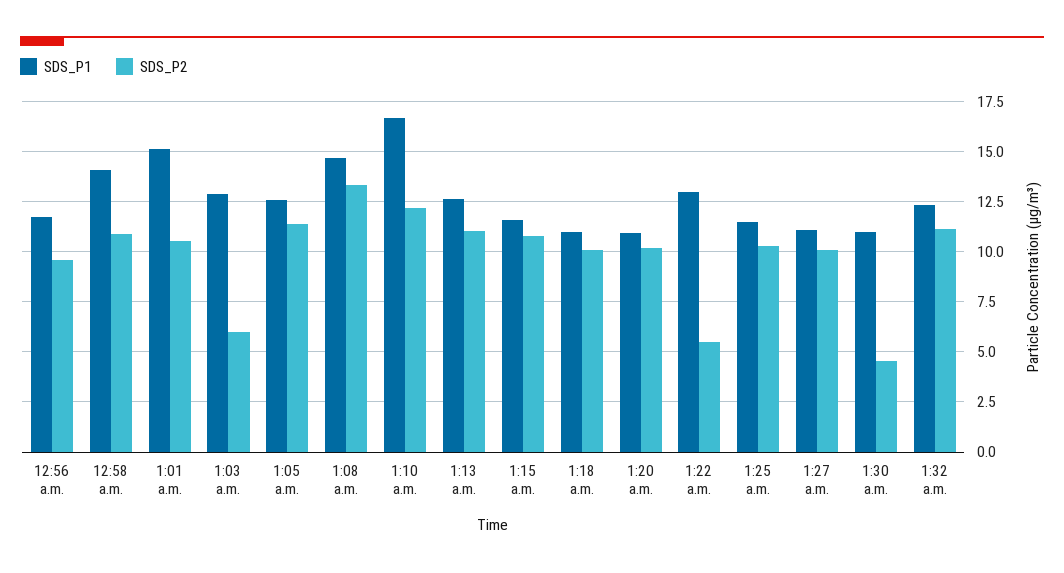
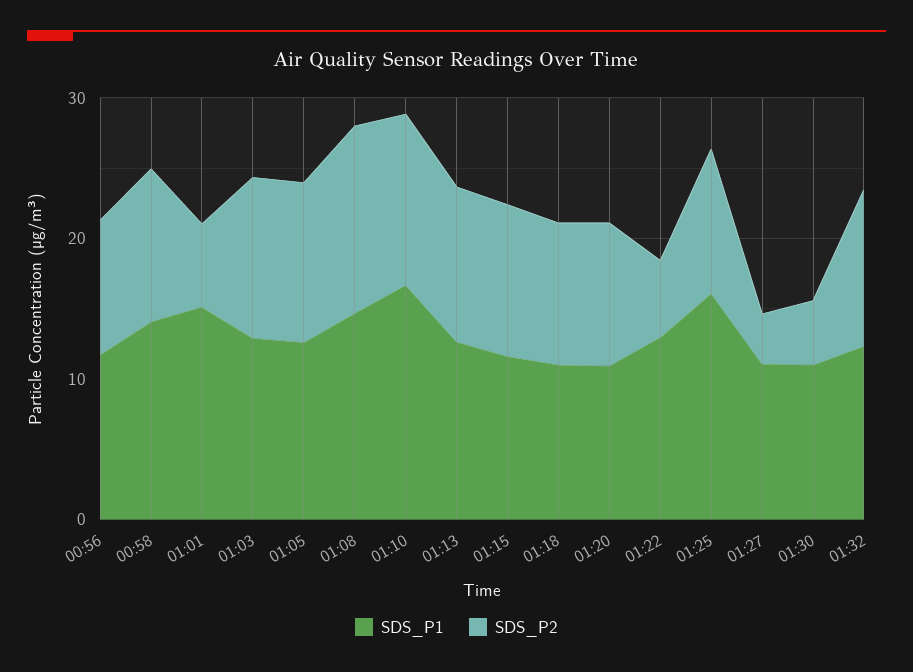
  {
    "SDS_P1": {
      "12:56 a.m.": 11.5,
      "12:58 a.m.": 14,
      "1:01 a.m.": 15,
      "1:03 a.m.": 13,
      "1:05 a.m.": 12.5,
      "1:08 a.m.": 14.5,
      "1:10 a.m.": 16.5,
      "1:13 a.m.": 12.5,
      "1:15 a.m.": 11.5,
      "1:18 a.m.": 11,
      "1:20 a.m.": 11,
      "1:22 a.m.": 13,
-     "1:25 a.m.": 11.5,
+     "1:25 a.m.": 16,
      "1:27 a.m.": 11,
      "1:30 a.m.": 11,
      "1:32 a.m.": 12.5
    },
    "SDS_P2": {
      "12:56 a.m.": 9.5,
      "12:58 a.m.": 11,
-     "1:01 a.m.": 10.5,
+     "1:01 a.m.": 6,
-     "1:03 a.m.": 6,
+     "1:03 a.m.": 12,
      "1:05 a.m.": 11.5,
      "1:08 a.m.": 13.5,
      "1:10 a.m.": 12,
      "1:13 a.m.": 11,
      "1:15 a.m.": 11,
      "1:18 a.m.": 10,
      "1:20 a.m.": 10,
      "1:22 a.m.": 5.5,
      "1:25 a.m.": 10.5,
-     "1:27 a.m.": 10,
+     "1:27 a.m.": 4,
      "1:30 a.m.": 4.5,
      "1:32 a.m.": 11
    }
  }

